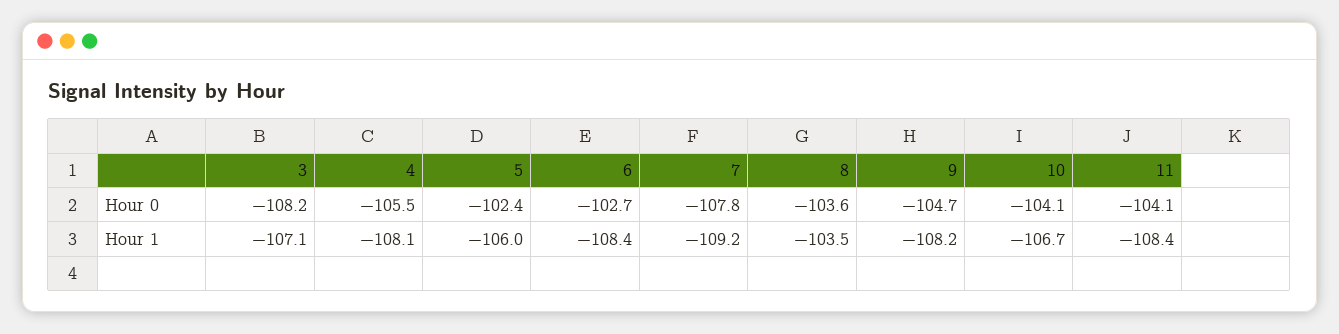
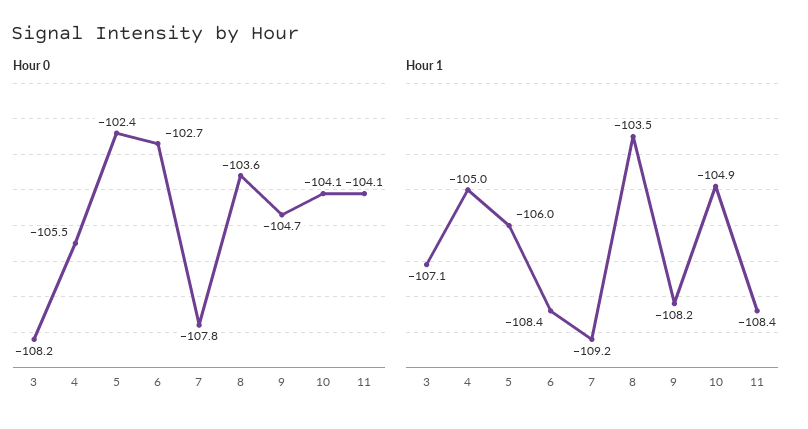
  {
    "Hour 0": {
      "3": -108.2,
      "4": -105.5,
      "5": -102.4,
      "6": -102.7,
      "7": -107.8,
      "8": -103.6,
      "9": -104.7,
      "10": -104.1,
      "11": -104.1
    },
    "Hour 1": {
      "3": -107.1,
-     "4": -108.1,
+     "4": -105,
      "5": -106,
      "6": -108.4,
      "7": -109.2,
      "8": -103.5,
      "9": -108.2,
-     "10": -106.7,
+     "10": -104.9,
      "11": -108.4
    }
  }

